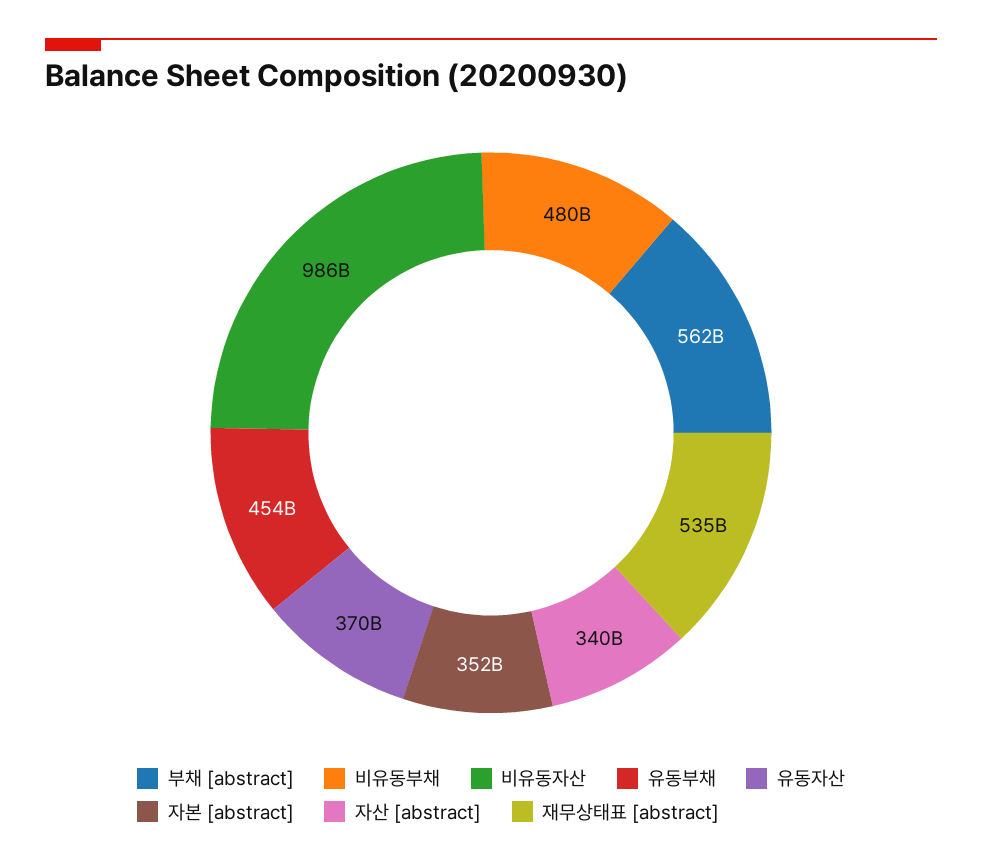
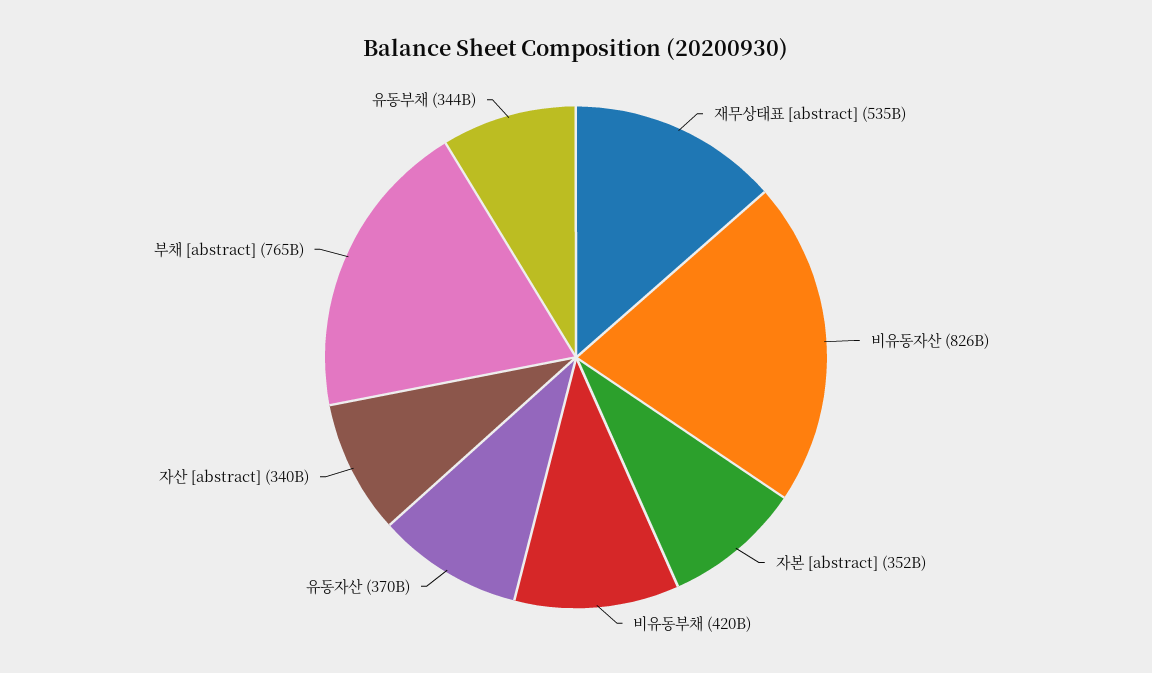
  {
-   "부채 [abstract]": 562000000000,
+   "부채 [abstract]": 765000000000,
-   "비유동부채": 480000000000,
+   "비유동부채": 420000000000,
-   "비유동자산": 986000000000,
+   "비유동자산": 826000000000,
-   "유동부채": 454000000000,
+   "유동부채": 344000000000,
    "유동자산": 370000000000,
    "자본 [abstract]": 352000000000,
    "자산 [abstract]": 340000000000,
    "재무상태표 [abstract]": 535000000000
  }

